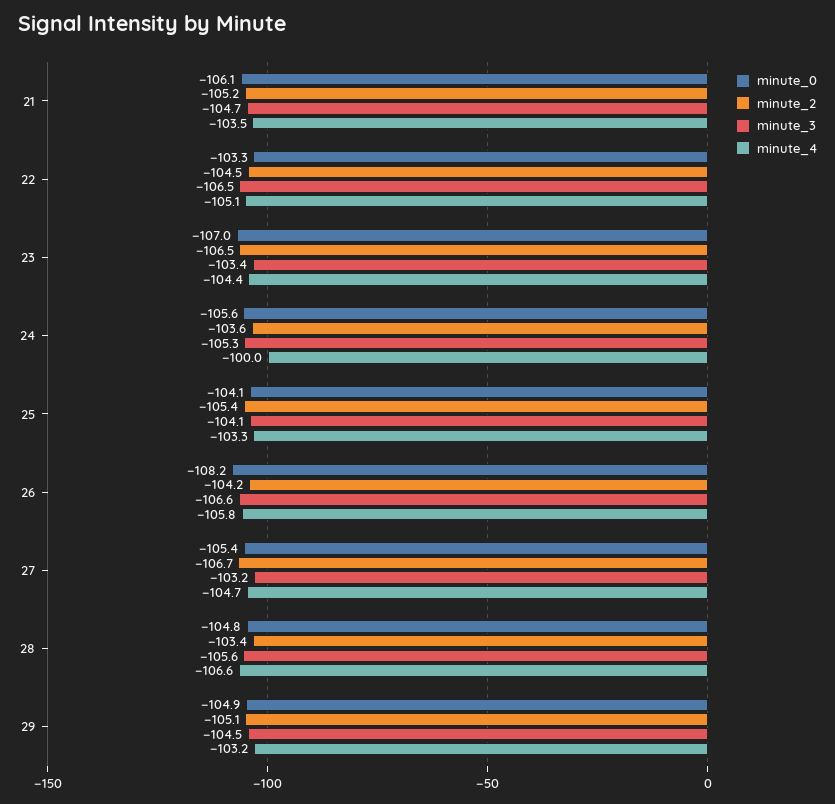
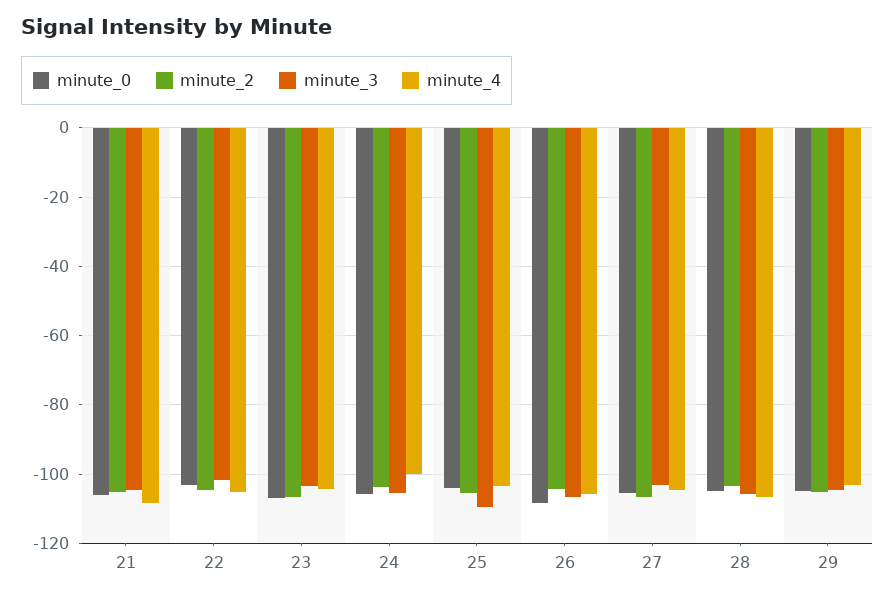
  {
    "minute_0": {
      "21": -106.1,
      "22": -103.3,
      "23": -107,
      "24": -105.6,
      "25": -104.1,
      "26": -108.2,
      "27": -105.4,
      "28": -104.8,
      "29": -104.9
    },
    "minute_2": {
      "21": -105.2,
      "22": -104.5,
      "23": -106.5,
      "24": -103.6,
      "25": -105.4,
      "26": -104.2,
      "27": -106.7,
      "28": -103.4,
      "29": -105.1
    },
    "minute_3": {
      "21": -104.7,
-     "22": -106.5,
+     "22": -102,
      "23": -103.4,
      "24": -105.3,
-     "25": -104.1,
+     "25": -110,
      "26": -106.6,
      "27": -103.2,
      "28": -105.6,
      "29": -104.5
    },
    "minute_4": {
-     "21": -103.5,
+     "21": -108,
      "22": -105.1,
      "23": -104.4,
      "24": -100,
      "25": -103.3,
      "26": -105.8,
      "27": -104.7,
      "28": -106.6,
      "29": -103.2
    }
  }

